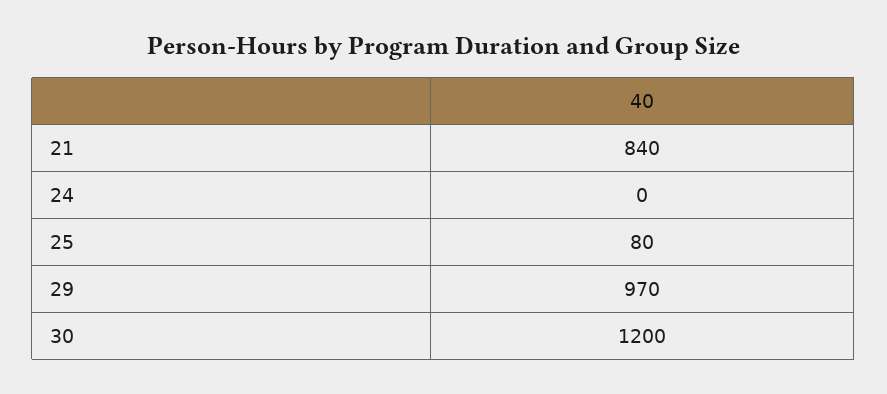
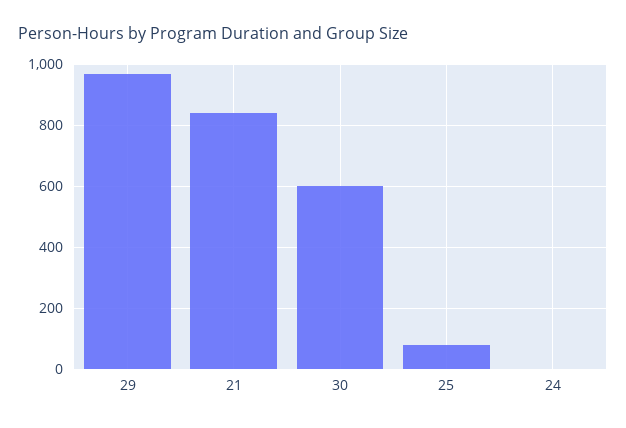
  {
    "21": 840,
    "24": 0,
    "25": 80,
    "29": 970,
-   "30": 1200
+   "30": 600
  }

